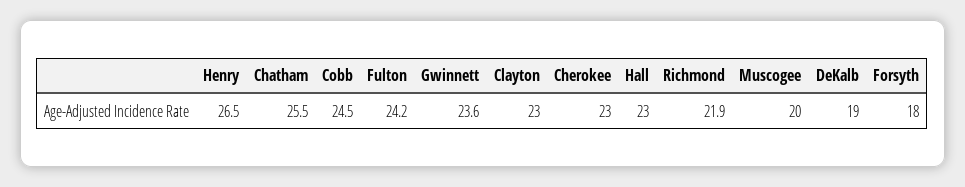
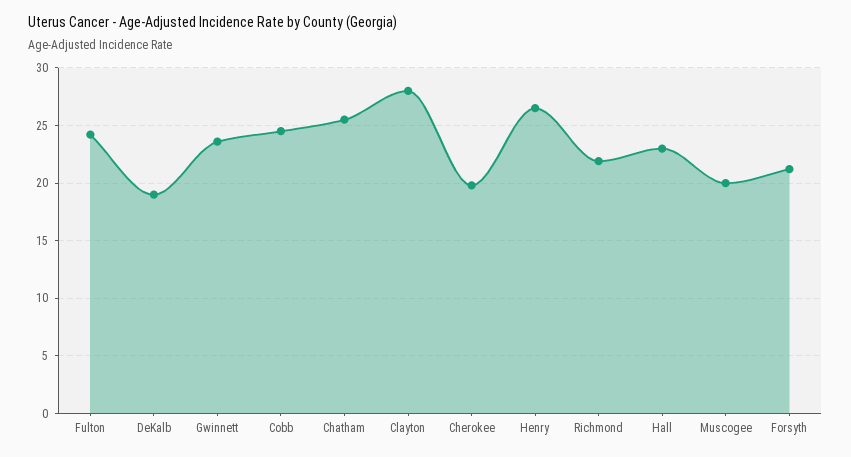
  {
    "Henry": 26.5,
    "Chatham": 25.5,
    "Cobb": 24.5,
    "Fulton": 24.2,
    "Gwinnett": 23.6,
-   "Clayton": 23,
+   "Clayton": 28,
-   "Cherokee": 23,
+   "Cherokee": 20,
    "Hall": 23,
    "Richmond": 21.9,
    "Muscogee": 20,
    "DeKalb": 19,
-   "Forsyth": 18
+   "Forsyth": 21
  }

